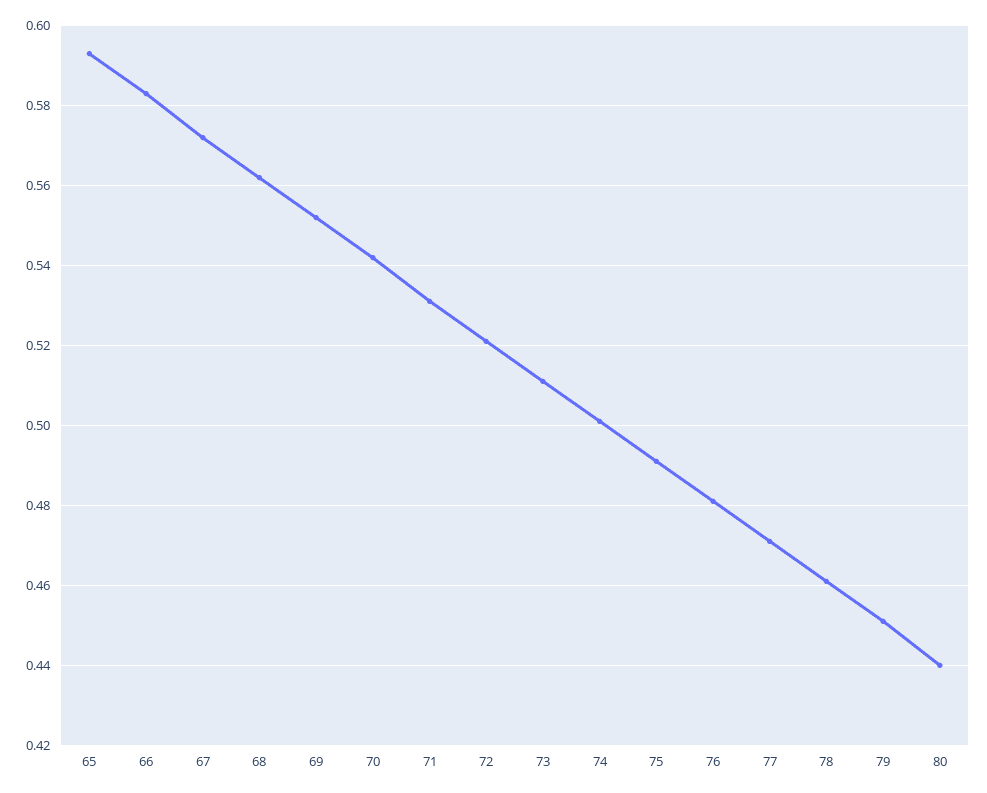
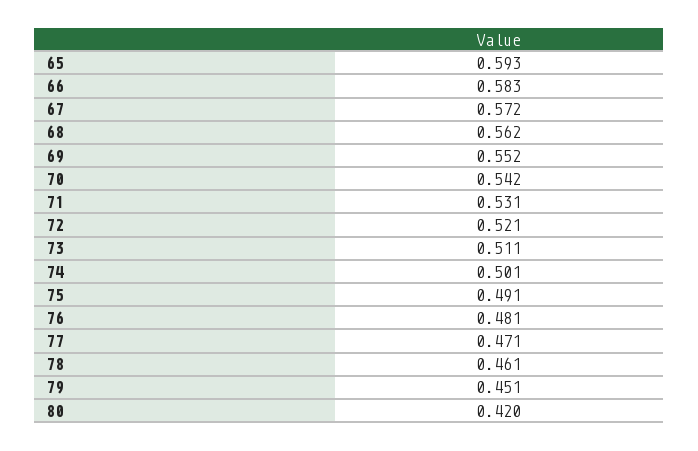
  {
    "65": 0.593,
    "66": 0.583,
    "67": 0.572,
    "68": 0.562,
    "69": 0.552,
    "70": 0.542,
    "71": 0.531,
    "72": 0.521,
    "73": 0.511,
    "74": 0.501,
    "75": 0.491,
    "76": 0.481,
    "77": 0.471,
    "78": 0.461,
    "79": 0.451,
-   "80": 0.44
+   "80": 0.42
  }

